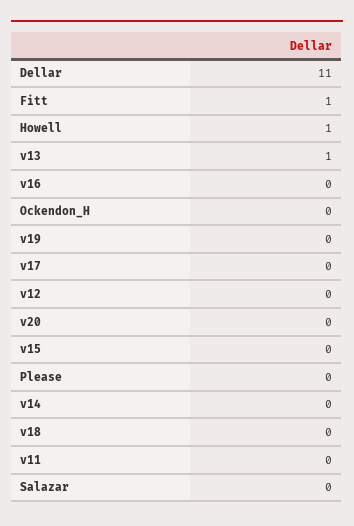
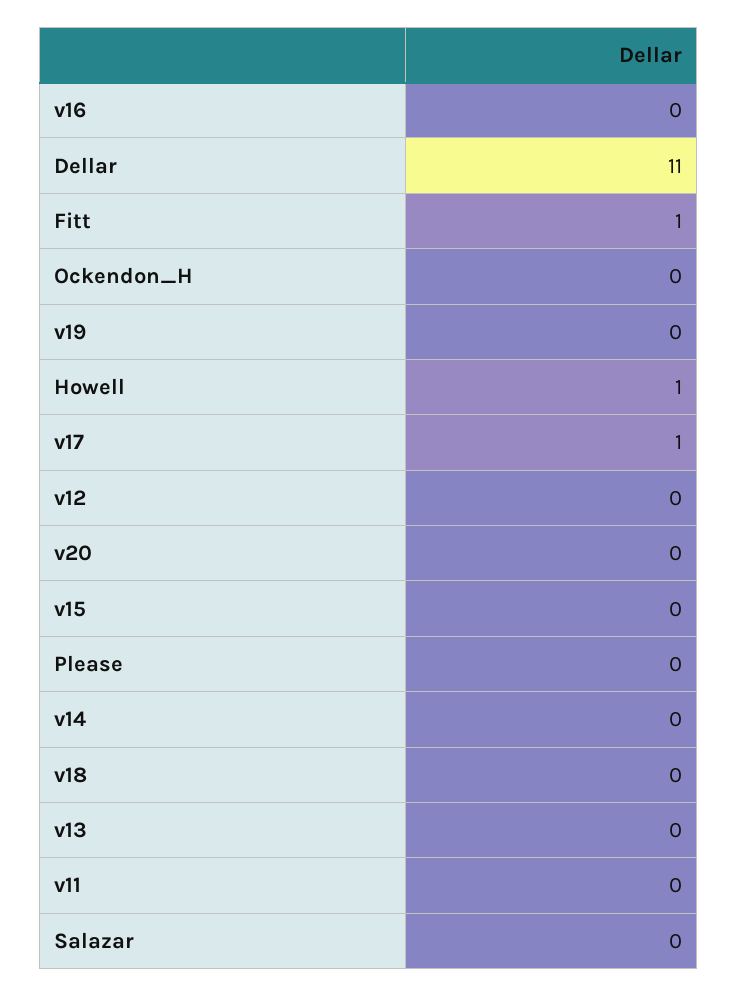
  {
    "Dellar": 11,
    "Fitt": 1,
    "Howell": 1,
-   "v13": 1,
+   "v13": 0,
    "v16": 0,
    "Ockendon_H": 0,
    "v19": 0,
-   "v17": 0,
+   "v17": 1,
    "v12": 0,
    "v20": 0,
    "v15": 0,
    "Please": 0,
    "v14": 0,
    "v18": 0,
    "v11": 0,
    "Salazar": 0
  }

